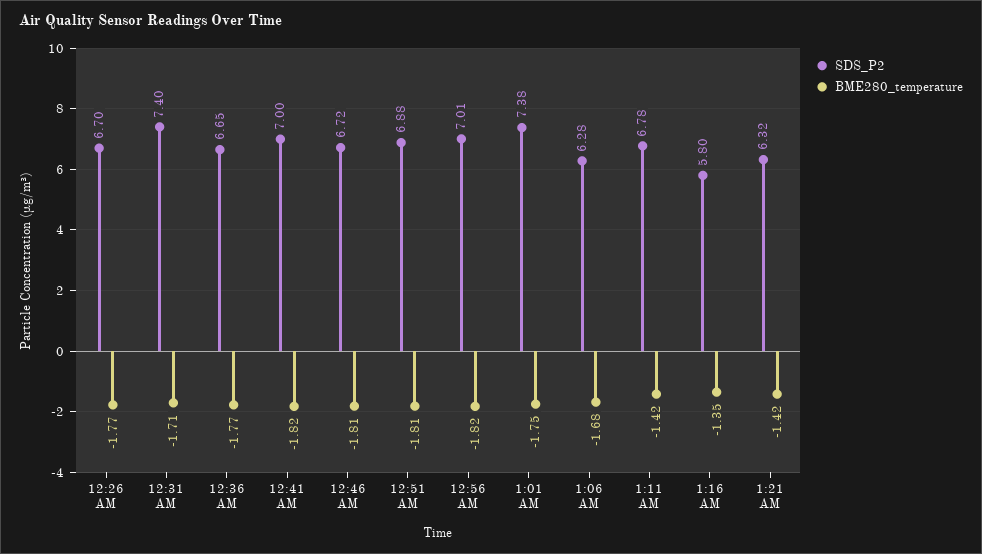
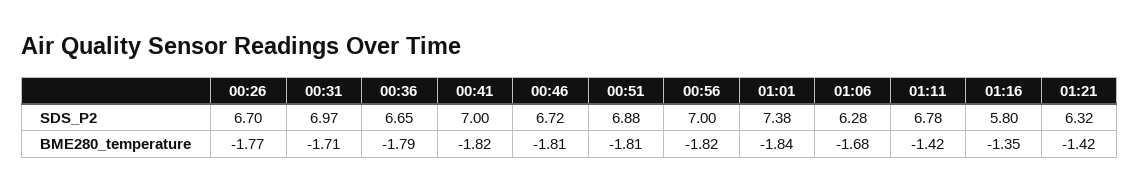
  {
    "SDS_P2": {
      "12:26 AM": 6.7,
-     "12:31 AM": 7.4,
+     "12:31 AM": 6.97,
      "12:36 AM": 6.65,
      "12:41 AM": 7,
      "12:46 AM": 6.72,
      "12:51 AM": 6.88,
-     "12:56 AM": 7.01,
+     "12:56 AM": 7,
      "1:01 AM": 7.38,
      "1:06 AM": 6.28,
      "1:11 AM": 6.78,
      "1:16 AM": 5.8,
      "1:21 AM": 6.32
    },
    "BME280_temperature": {
      "12:26 AM": -1.77,
      "12:31 AM": -1.71,
-     "12:36 AM": -1.77,
+     "12:36 AM": -1.79,
      "12:41 AM": -1.82,
      "12:46 AM": -1.81,
      "12:51 AM": -1.81,
      "12:56 AM": -1.82,
-     "1:01 AM": -1.75,
+     "1:01 AM": -1.84,
      "1:06 AM": -1.68,
      "1:11 AM": -1.42,
      "1:16 AM": -1.35,
      "1:21 AM": -1.42
    }
  }

